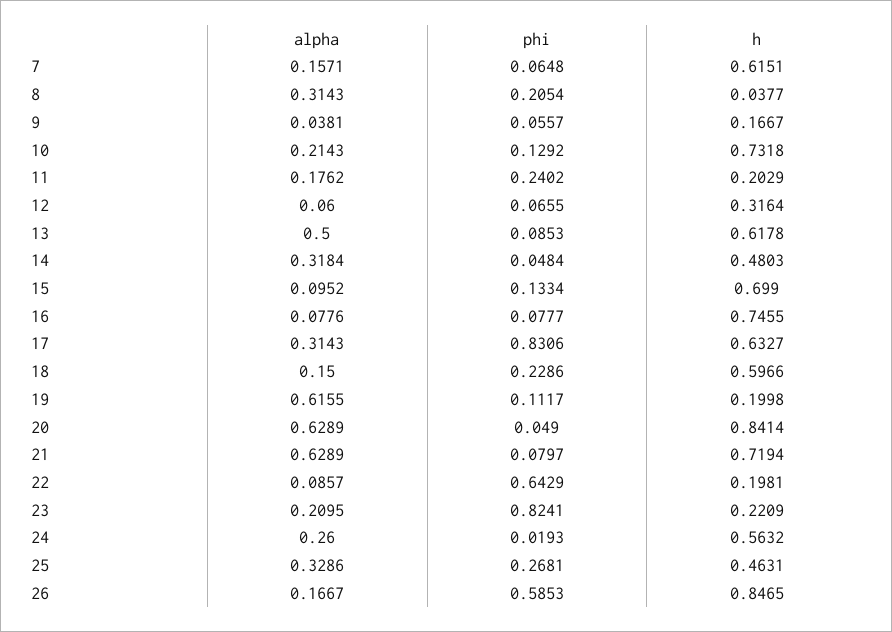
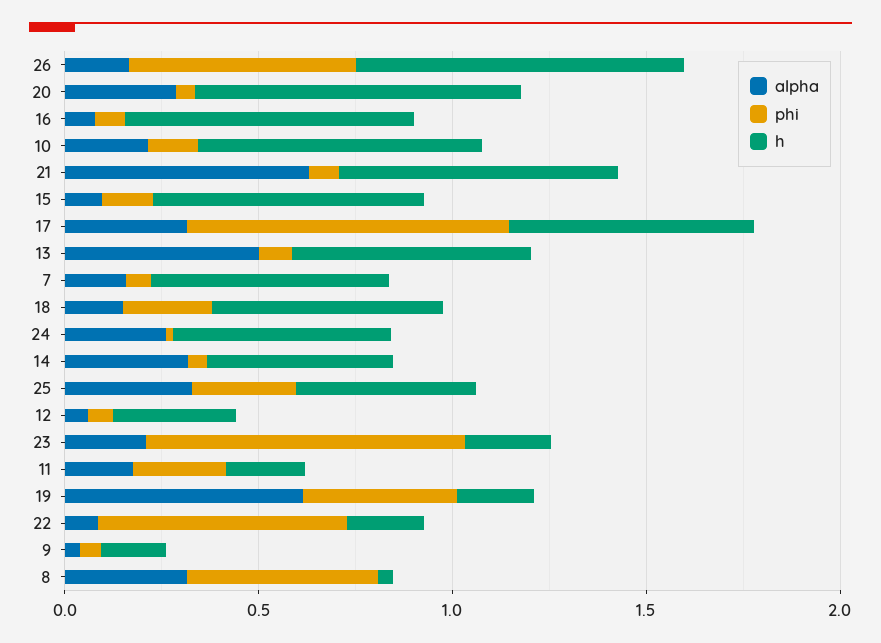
  {
    "alpha": {
      "7": 0.1571,
      "8": 0.3143,
      "9": 0.0381,
      "10": 0.2143,
      "11": 0.1762,
      "12": 0.06,
      "13": 0.5,
      "14": 0.3184,
      "15": 0.0952,
      "16": 0.0776,
      "17": 0.3143,
      "18": 0.15,
      "19": 0.6155,
-     "20": 0.6289,
+     "20": 0.3,
      "21": 0.6289,
      "22": 0.0857,
      "23": 0.2095,
      "24": 0.26,
      "25": 0.3286,
      "26": 0.1667
    },
    "phi": {
      "7": 0.0648,
-     "8": 0.2054,
+     "8": 0.5,
      "9": 0.0557,
      "10": 0.1292,
      "11": 0.2402,
      "12": 0.0655,
      "13": 0.0853,
      "14": 0.0484,
      "15": 0.1334,
      "16": 0.0777,
      "17": 0.8306,
      "18": 0.2286,
-     "19": 0.1117,
+     "19": 0.4,
      "20": 0.049,
      "21": 0.0797,
      "22": 0.6429,
      "23": 0.8241,
      "24": 0.0193,
      "25": 0.2681,
      "26": 0.5853
    },
    "h": {
      "7": 0.6151,
      "8": 0.0377,
      "9": 0.1667,
      "10": 0.7318,
      "11": 0.2029,
      "12": 0.3164,
      "13": 0.6178,
      "14": 0.4803,
      "15": 0.699,
      "16": 0.7455,
      "17": 0.6327,
      "18": 0.5966,
      "19": 0.1998,
      "20": 0.8414,
      "21": 0.7194,
      "22": 0.1981,
      "23": 0.2209,
      "24": 0.5632,
      "25": 0.4631,
      "26": 0.8465
    }
  }

